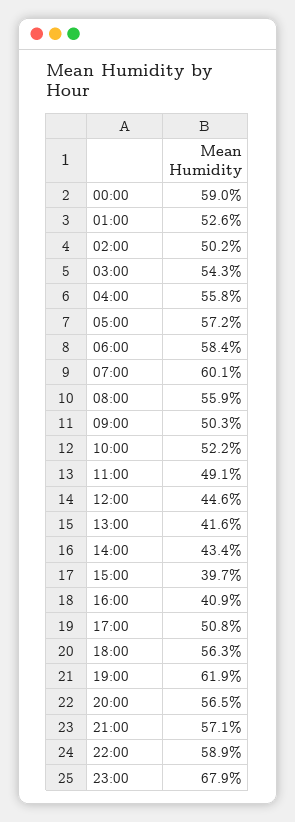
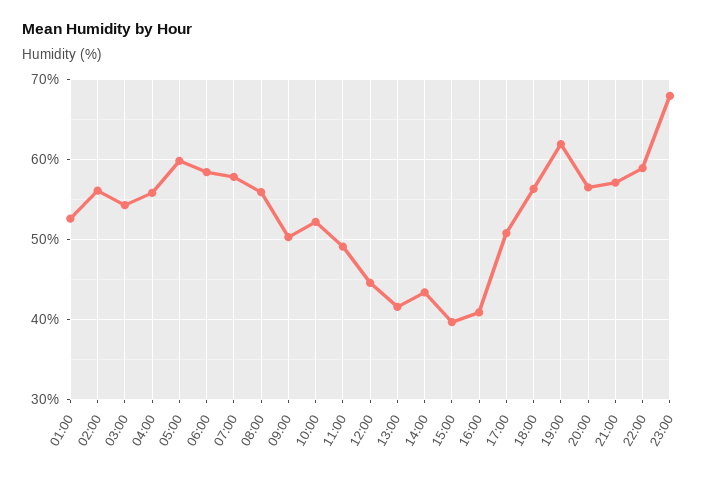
  {
-   "00:00": 59,
    "01:00": 52.6,
-   "02:00": 50.2,
+   "02:00": 56,
    "03:00": 54.3,
    "04:00": 55.8,
-   "05:00": 57.2,
+   "05:00": 60,
    "06:00": 58.4,
-   "07:00": 60.1,
+   "07:00": 58,
    "08:00": 55.9,
    "09:00": 50.3,
    "10:00": 52.2,
    "11:00": 49.1,
    "12:00": 44.6,
    "13:00": 41.6,
    "14:00": 43.4,
    "15:00": 39.7,
    "16:00": 40.9,
    "17:00": 50.8,
    "18:00": 56.3,
    "19:00": 61.9,
    "20:00": 56.5,
    "21:00": 57.1,
    "22:00": 58.9,
    "23:00": 67.9
  }

